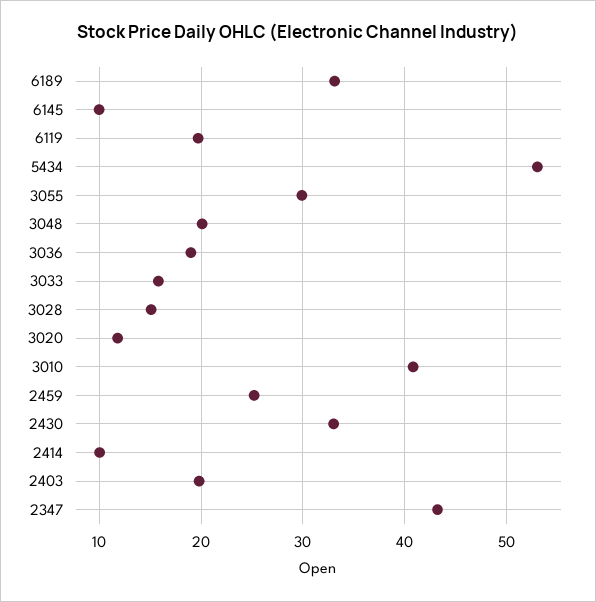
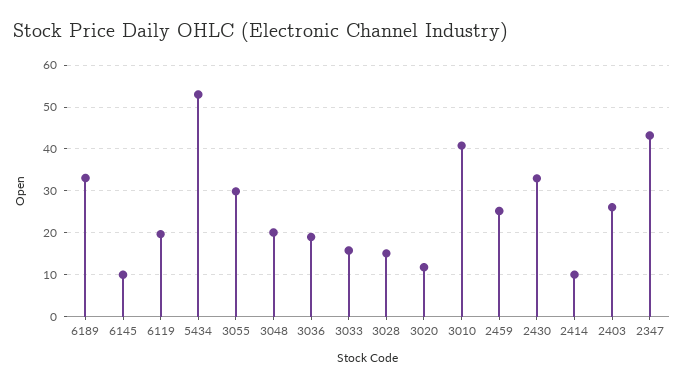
  {
    "6189": 33,
    "6145": 10,
    "6119": 20,
    "5434": 53,
    "3055": 30,
    "3048": 20,
    "3036": 19,
    "3033": 16,
    "3028": 15,
    "3020": 12,
    "3010": 41,
    "2459": 25,
    "2430": 33,
    "2414": 10,
-   "2403": 20,
+   "2403": 26,
    "2347": 43
  }

